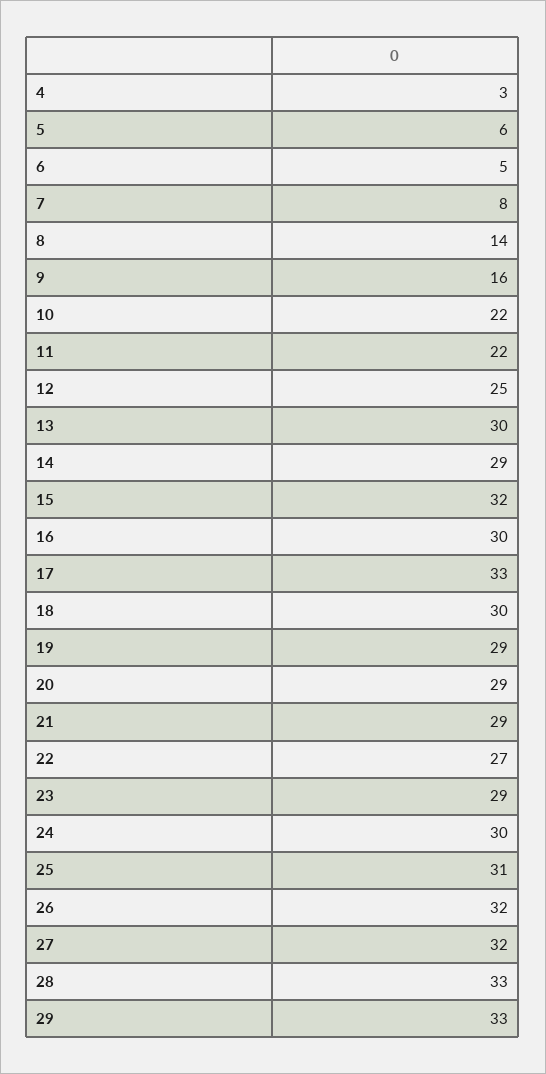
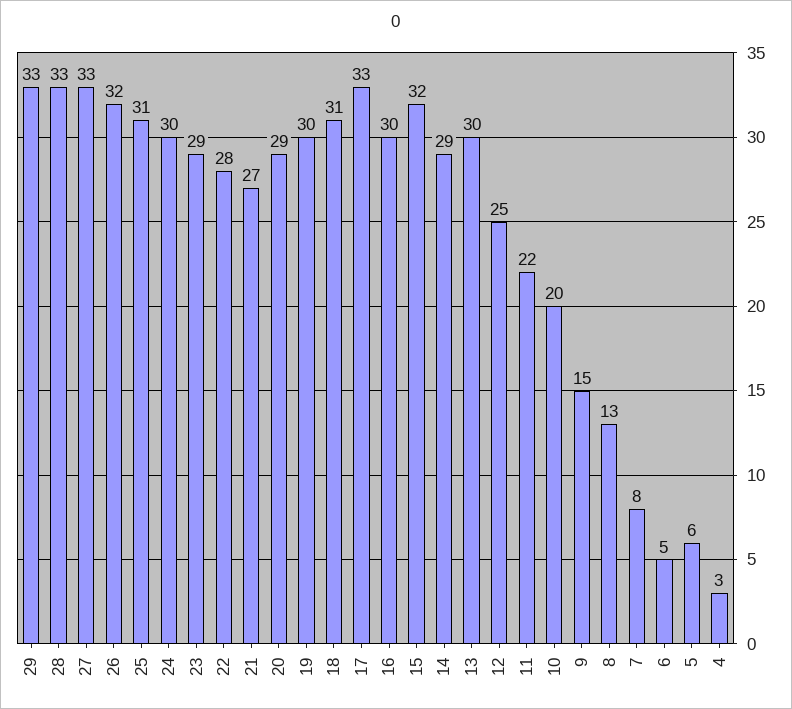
  {
    "4": 3,
    "5": 6,
    "6": 5,
    "7": 8,
-   "8": 14,
+   "8": 13,
-   "9": 16,
+   "9": 15,
-   "10": 22,
+   "10": 20,
    "11": 22,
    "12": 25,
    "13": 30,
    "14": 29,
    "15": 32,
    "16": 30,
    "17": 33,
-   "18": 30,
+   "18": 31,
-   "19": 29,
+   "19": 30,
    "20": 29,
-   "21": 29,
+   "21": 27,
-   "22": 27,
+   "22": 28,
    "23": 29,
    "24": 30,
    "25": 31,
    "26": 32,
-   "27": 32,
+   "27": 33,
    "28": 33,
    "29": 33
  }

